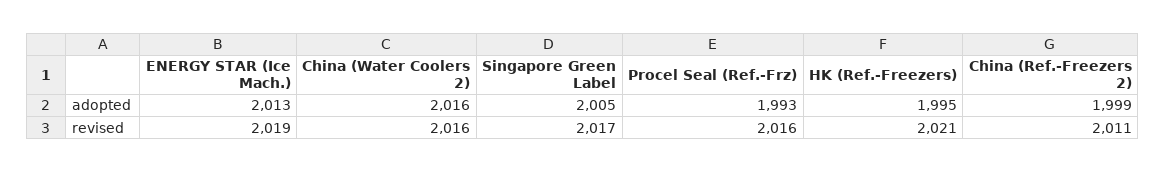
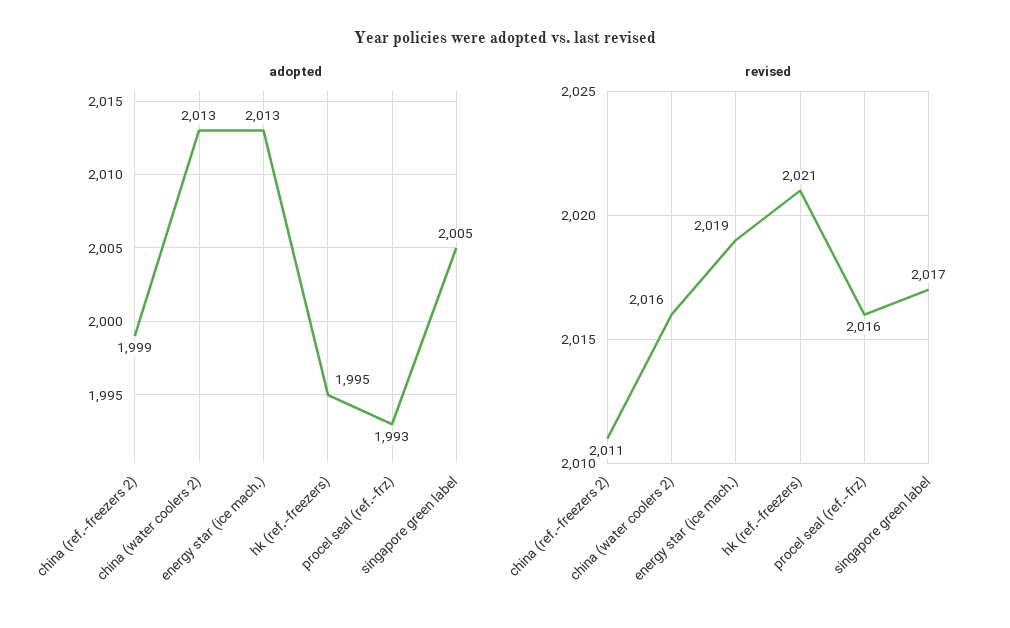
  {
    "adopted": {
      "ENERGY STAR (Ice Mach.)": 2013,
-     "China (Water Coolers 2)": 2016,
+     "China (Water Coolers 2)": 2013,
      "Singapore Green Label": 2005,
      "Procel Seal (Ref.-Frz)": 1993,
      "HK (Ref.-Freezers)": 1995,
      "China (Ref.-Freezers 2)": 1999
    },
    "revised": {
      "ENERGY STAR (Ice Mach.)": 2019,
      "China (Water Coolers 2)": 2016,
      "Singapore Green Label": 2017,
      "Procel Seal (Ref.-Frz)": 2016,
      "HK (Ref.-Freezers)": 2021,
      "China (Ref.-Freezers 2)": 2011
    }
  }

